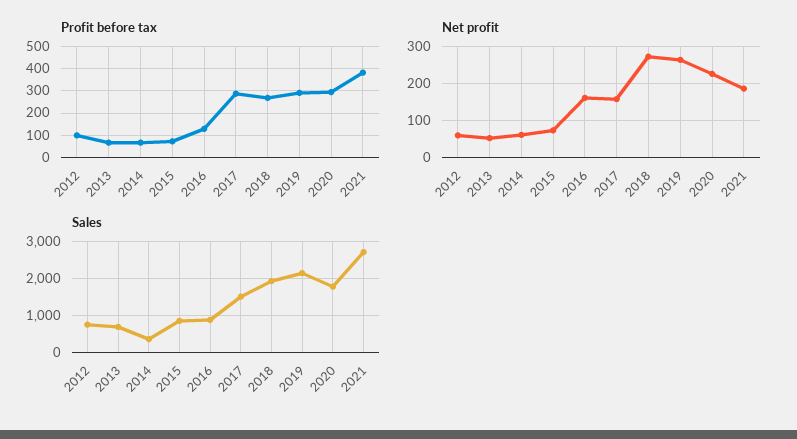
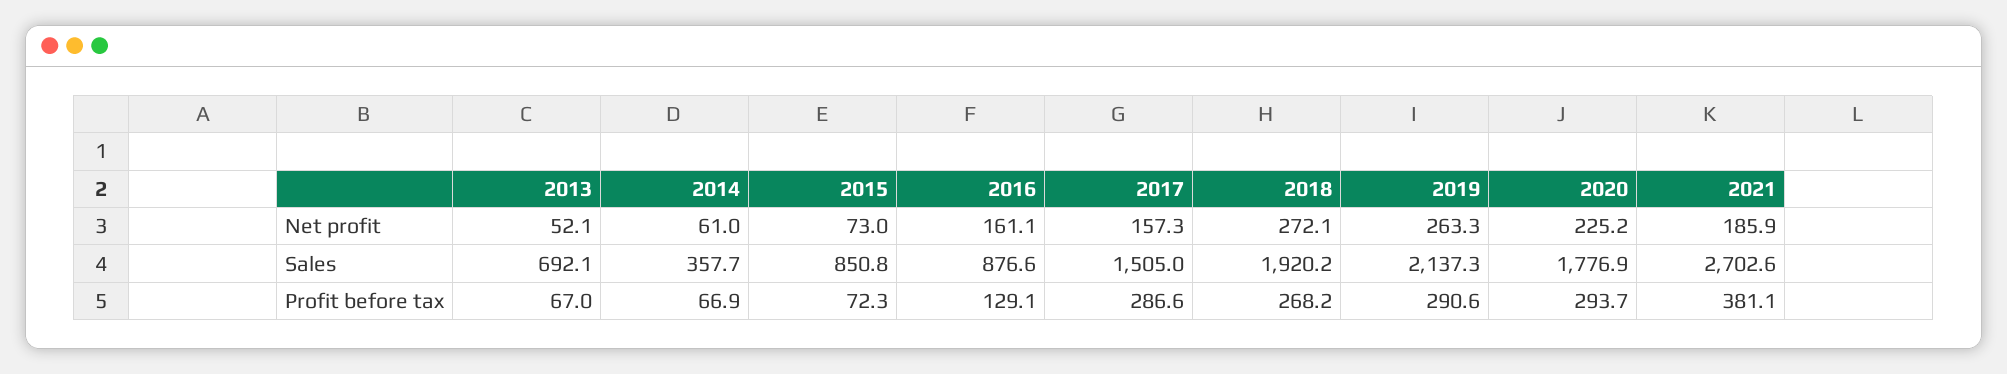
  {
    "Profit before tax": {
-     "2012": 100,
      "2013": 67,
      "2014": 66.9,
      "2015": 72.3,
      "2016": 129.1,
      "2017": 286.6,
      "2018": 268.2,
      "2019": 290.6,
      "2020": 293.7,
      "2021": 381.1
    },
    "Net profit": {
-     "2012": 60,
      "2013": 52.1,
      "2014": 61,
      "2015": 73,
      "2016": 161.1,
      "2017": 157.3,
      "2018": 272.1,
      "2019": 263.3,
      "2020": 225.2,
      "2021": 185.9
    },
    "Sales": {
-     "2012": 800,
      "2013": 692.1,
      "2014": 357.7,
      "2015": 850.8,
      "2016": 876.6,
      "2017": 1505,
      "2018": 1920.2,
      "2019": 2137.3,
      "2020": 1776.9,
      "2021": 2702.6
    }
  }

